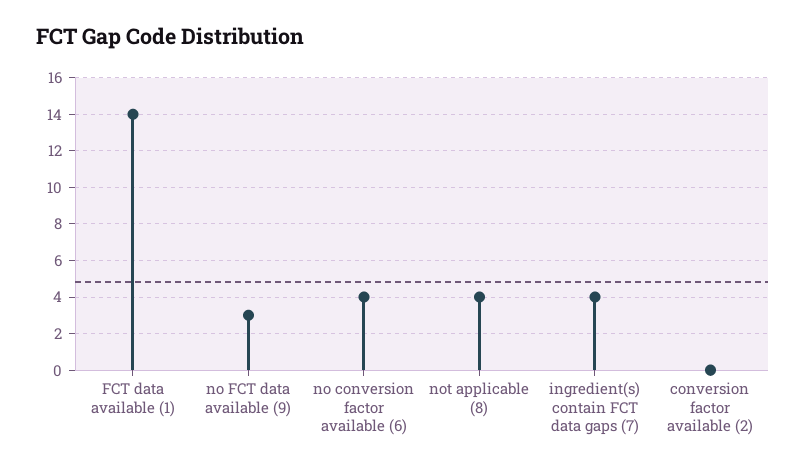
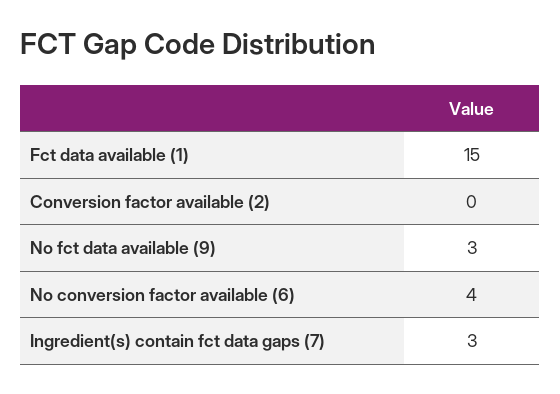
  {
-   "FCT data available (1)": 14,
+   "FCT data available (1)": 15,
    "no FCT data available (9)": 3,
    "no conversion factor available (6)": 4,
-   "not applicable (8)": 4,
-   "ingredient(s) contain FCT data gaps (7)": 4,
+   "ingredient(s) contain FCT data gaps (7)": 3,
    "conversion factor available (2)": 0
  }

